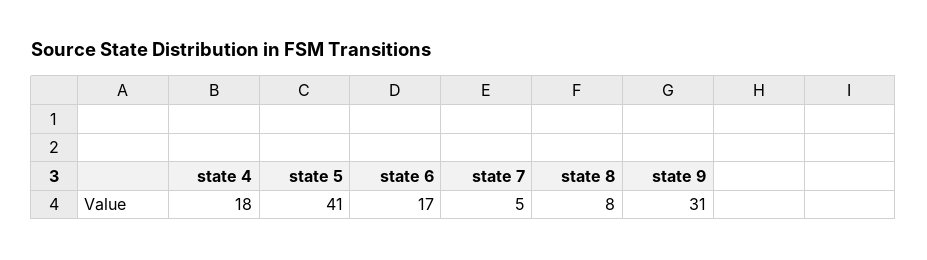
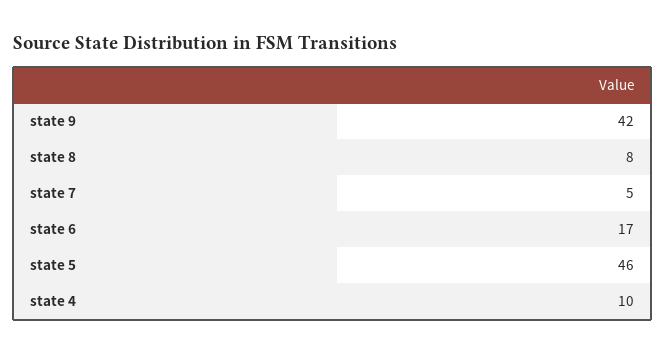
  {
-   "state 4": 18,
+   "state 4": 10,
-   "state 5": 41,
+   "state 5": 46,
    "state 6": 17,
    "state 7": 5,
    "state 8": 8,
-   "state 9": 31
+   "state 9": 42
  }

